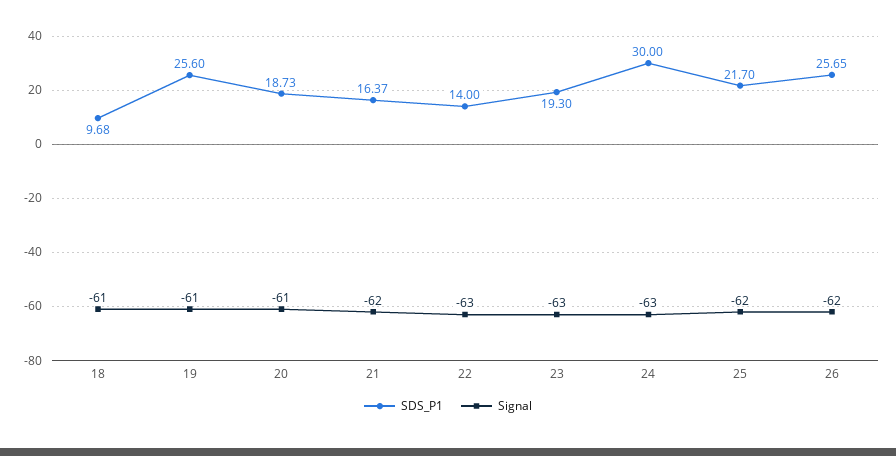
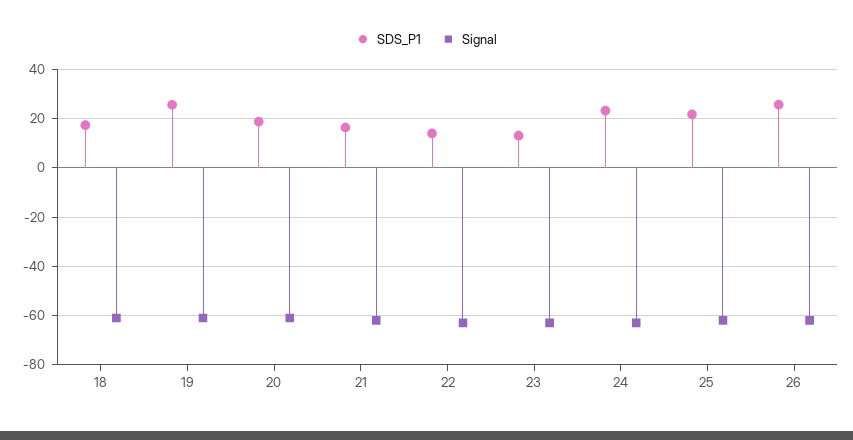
  {
    "SDS_P1": {
-     "18": 9.68,
+     "18": 17.5,
      "19": 25.6,
      "20": 18.73,
      "21": 16.37,
      "22": 14,
-     "23": 19.3,
+     "23": 12.5,
-     "24": 30,
+     "24": 22.5,
      "25": 21.7,
      "26": 25.65
    },
    "Signal": {
      "18": -61,
      "19": -61,
      "20": -61,
      "21": -62,
      "22": -63,
      "23": -63,
      "24": -63,
      "25": -62,
      "26": -62
    }
  }

